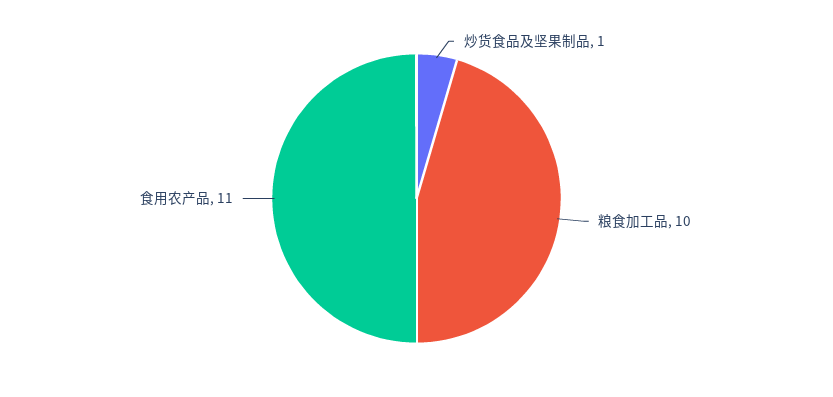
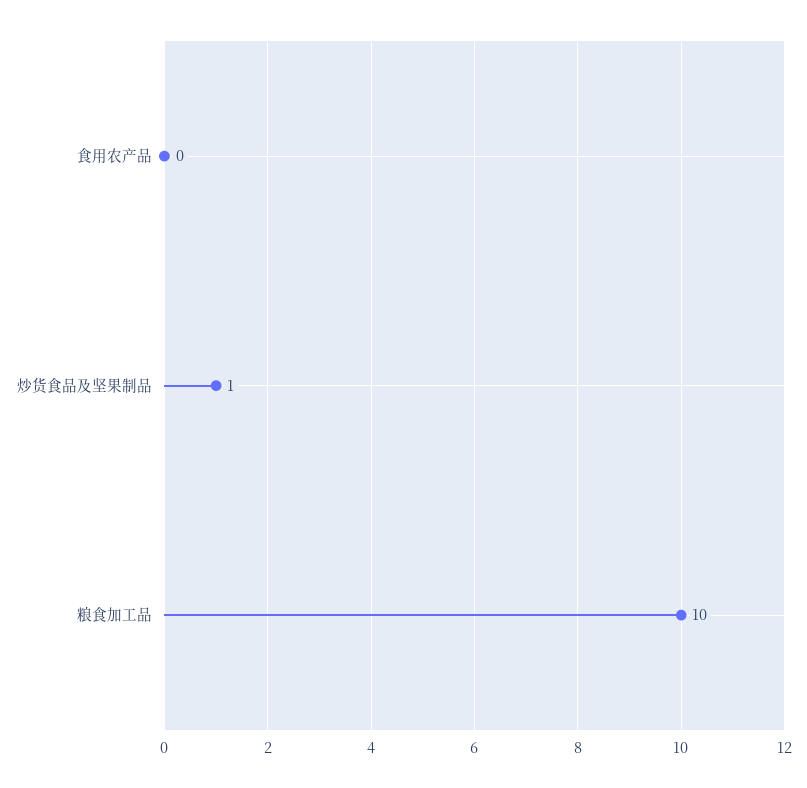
  {
    "炒货食品及坚果制品": 1,
    "粮食加工品": 10,
-   "食用农产品": 11
+   "食用农产品": 0
  }

